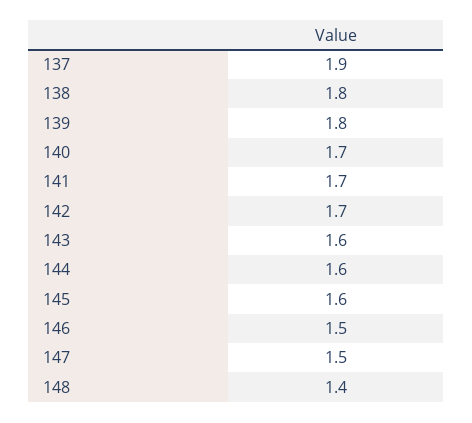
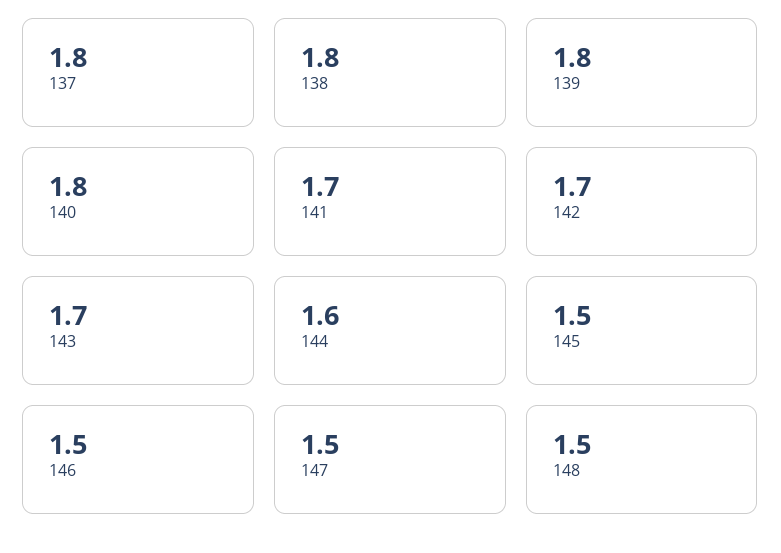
  {
-   "137": 1.9,
+   "137": 1.8,
    "138": 1.8,
    "139": 1.8,
-   "140": 1.7,
+   "140": 1.8,
    "141": 1.7,
    "142": 1.7,
-   "143": 1.6,
+   "143": 1.7,
    "144": 1.6,
-   "145": 1.6,
+   "145": 1.5,
    "146": 1.5,
    "147": 1.5,
-   "148": 1.4
+   "148": 1.5
  }

